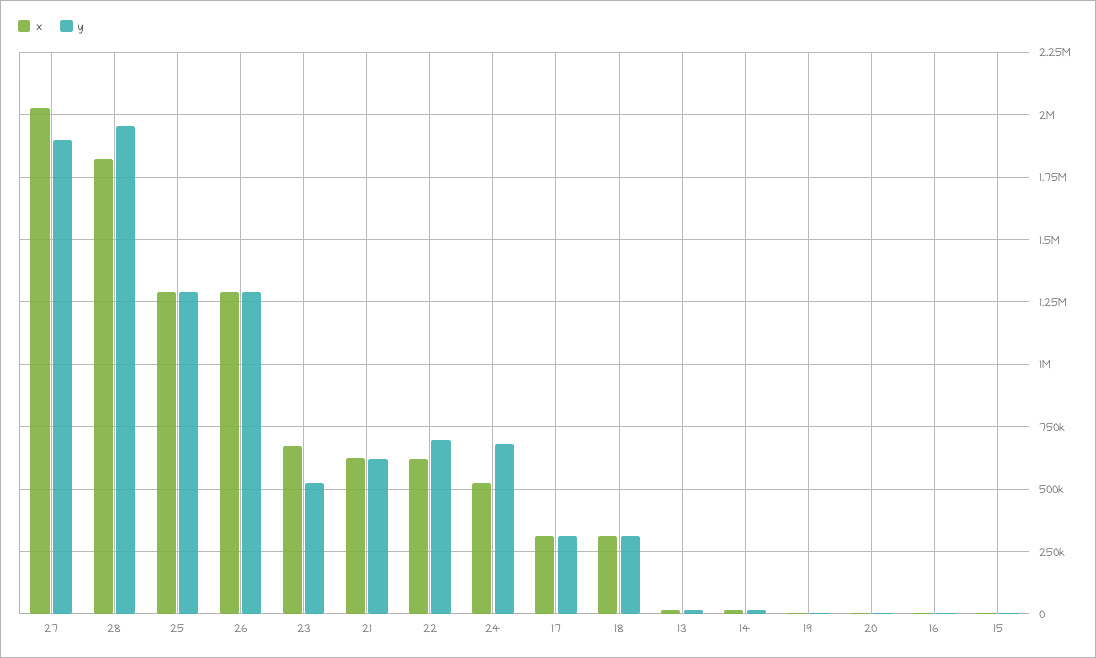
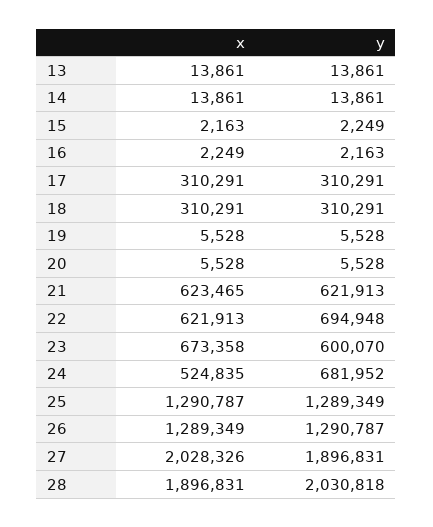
  {
    "x": {
      "27": 2028326,
-     "28": 1825000,
+     "28": 1896831,
      "25": 1290787,
      "26": 1289349,
      "23": 673358,
      "21": 623465,
      "22": 621913,
      "24": 524835,
      "17": 310291,
      "18": 310291,
      "13": 13861,
      "14": 13861,
      "19": 5528,
      "20": 5528,
      "16": 2249,
      "15": 2163
    },
    "y": {
      "27": 1896831,
-     "28": 1950000,
+     "28": 2030818,
      "25": 1289349,
      "26": 1290787,
-     "23": 525000,
+     "23": 600070,
      "21": 621913,
      "22": 694948,
      "24": 681952,
      "17": 310291,
      "18": 310291,
      "13": 13861,
      "14": 13861,
      "19": 5528,
      "20": 5528,
      "16": 2163,
      "15": 2249
    }
  }

